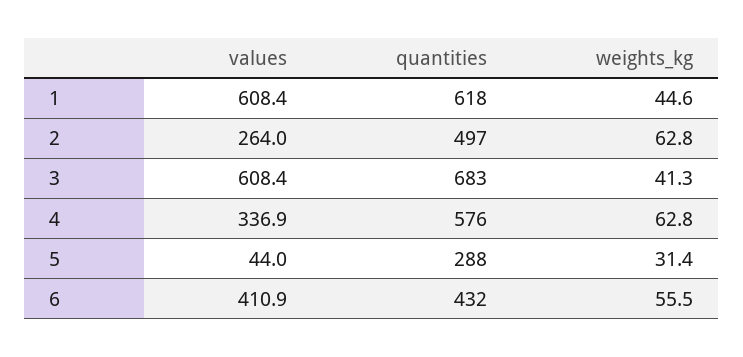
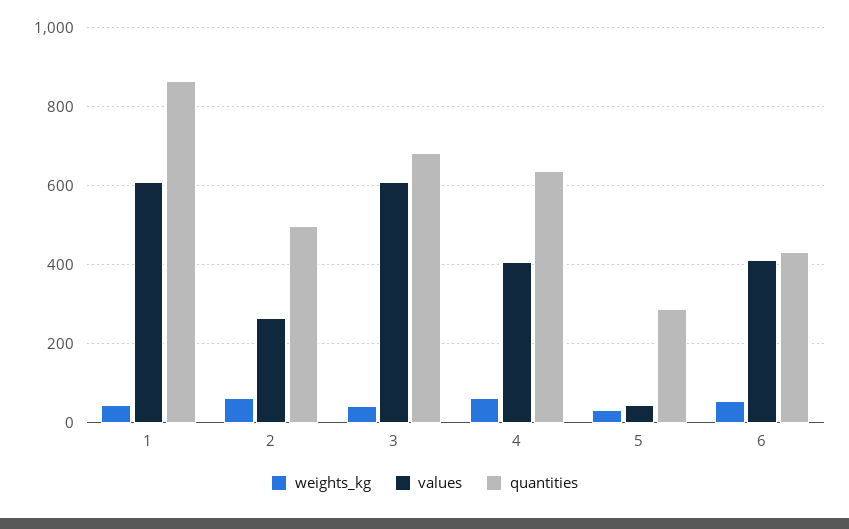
  {
    "values": {
      "1": 608.4,
      "2": 264,
      "3": 608.4,
-     "4": 336.9,
+     "4": 400,
      "5": 44,
      "6": 410.9
    },
    "quantities": {
-     "1": 618,
+     "1": 860,
      "2": 497,
      "3": 683,
-     "4": 576,
+     "4": 640,
      "5": 288,
      "6": 432
    },
    "weights_kg": {
      "1": 44.6,
      "2": 62.8,
      "3": 41.3,
      "4": 62.8,
      "5": 31.4,
      "6": 55.5
    }
  }

